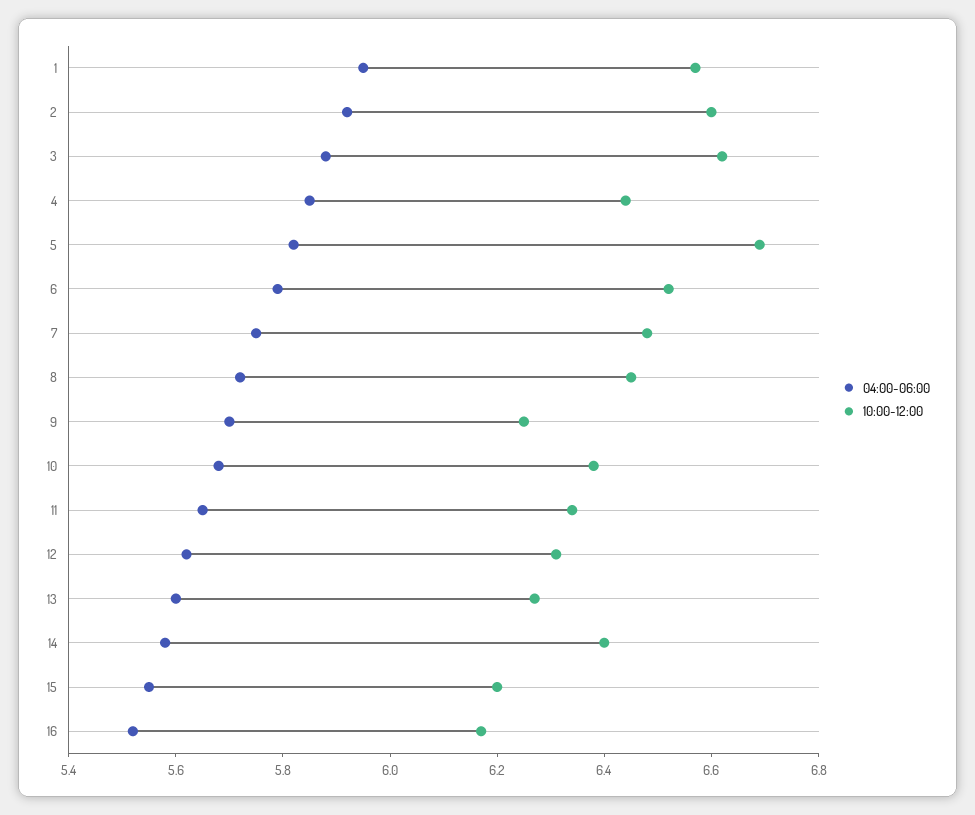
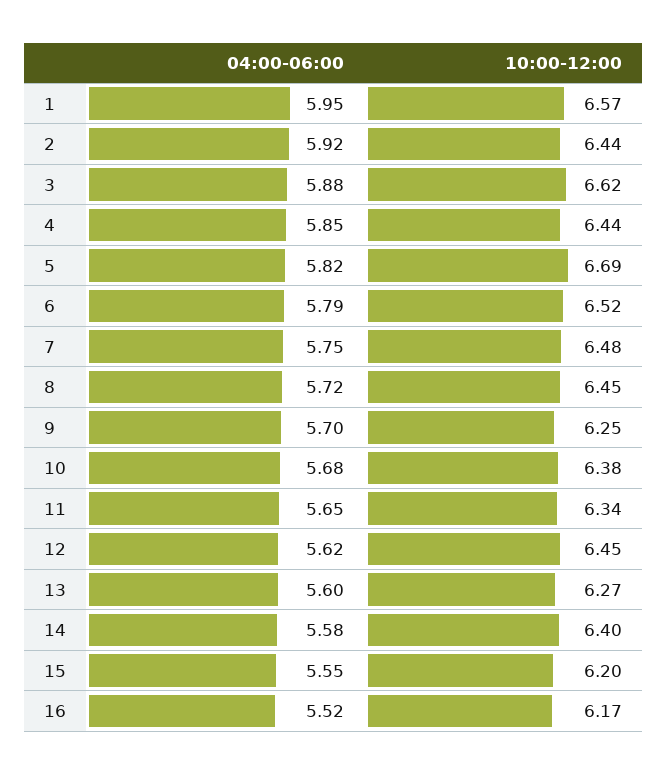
  {
    "04:00-06:00": {
      "1": 5.95,
      "2": 5.92,
      "3": 5.88,
      "4": 5.85,
      "5": 5.82,
      "6": 5.79,
      "7": 5.75,
      "8": 5.72,
      "9": 5.7,
      "10": 5.68,
      "11": 5.65,
      "12": 5.62,
      "13": 5.6,
      "14": 5.58,
      "15": 5.55,
      "16": 5.52
    },
    "10:00-12:00": {
      "1": 6.57,
-     "2": 6.6,
+     "2": 6.44,
      "3": 6.62,
      "4": 6.44,
      "5": 6.69,
      "6": 6.52,
      "7": 6.48,
      "8": 6.45,
      "9": 6.25,
      "10": 6.38,
      "11": 6.34,
-     "12": 6.3,
+     "12": 6.45,
      "13": 6.27,
      "14": 6.4,
      "15": 6.2,
      "16": 6.17
    }
  }

